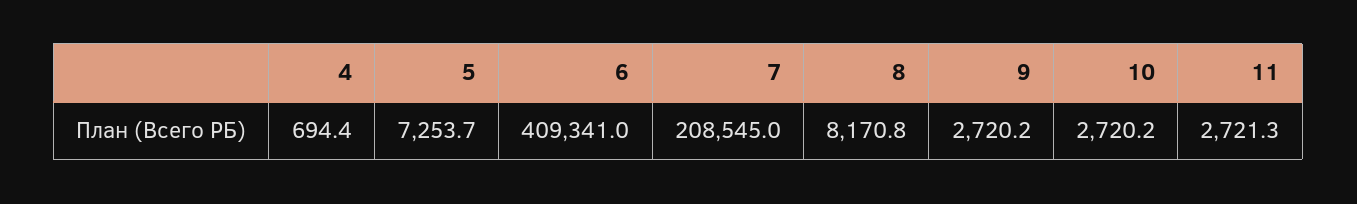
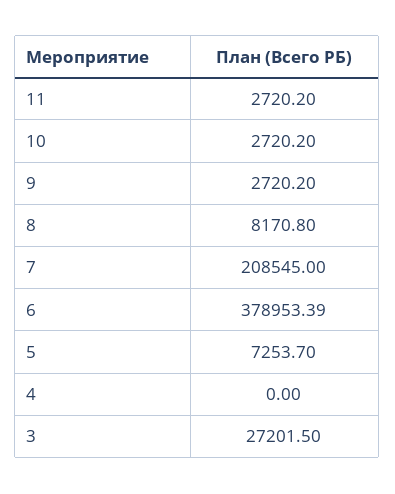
  {
-   "4": 694.4,
+   "4": 0,
    "5": 7253.7,
-   "6": 409341,
+   "6": 378953.39,
    "7": 208545,
    "8": 8170.8,
    "9": 2720.2,
    "10": 2720.2,
-   "11": 2721.3
+   "11": 2720.2,
+   "3": 27201.5
  }

